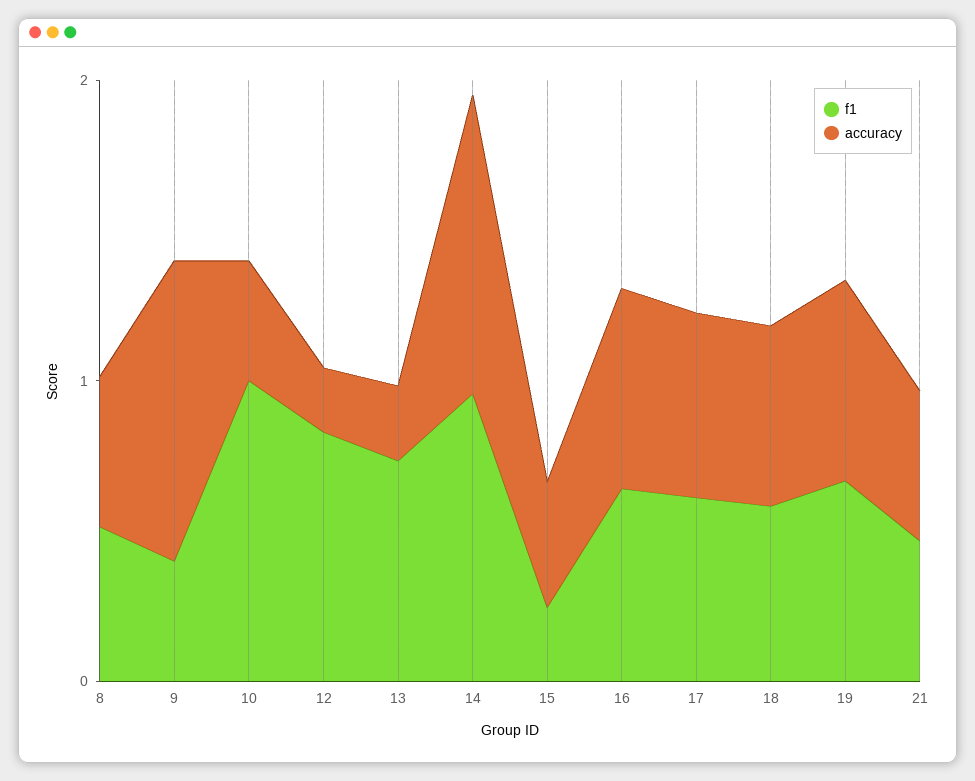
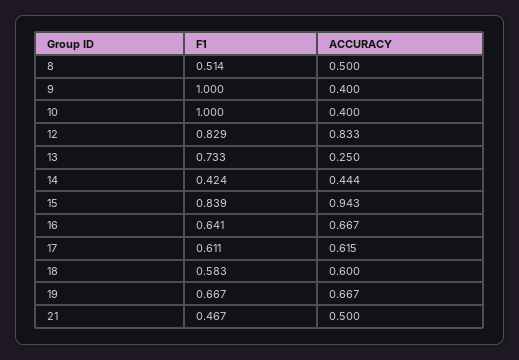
  {
    "f1": {
      "8": 0.514,
-     "9": 0.4,
+     "9": 1,
      "10": 1,
      "12": 0.829,
      "13": 0.733,
-     "14": 1,
+     "14": 0.424,
-     "15": 0.2,
+     "15": 0.839,
      "16": 0.641,
      "17": 0.611,
      "18": 0.583,
      "19": 0.667,
      "21": 0.467
    },
    "accuracy": {
      "8": 0.5,
-     "9": 1,
+     "9": 0.4,
      "10": 0.4,
-     "12": 0.2,
+     "12": 0.833,
      "13": 0.25,
-     "14": 1,
+     "14": 0.444,
-     "15": 0.4,
+     "15": 0.943,
      "16": 0.667,
      "17": 0.615,
      "18": 0.6,
      "19": 0.667,
      "21": 0.5
    }
  }

